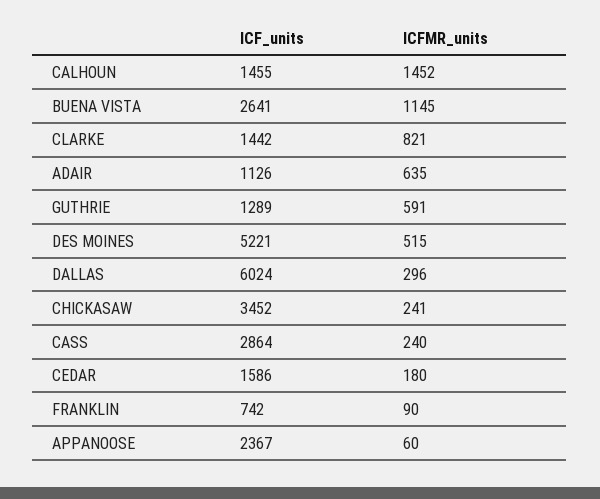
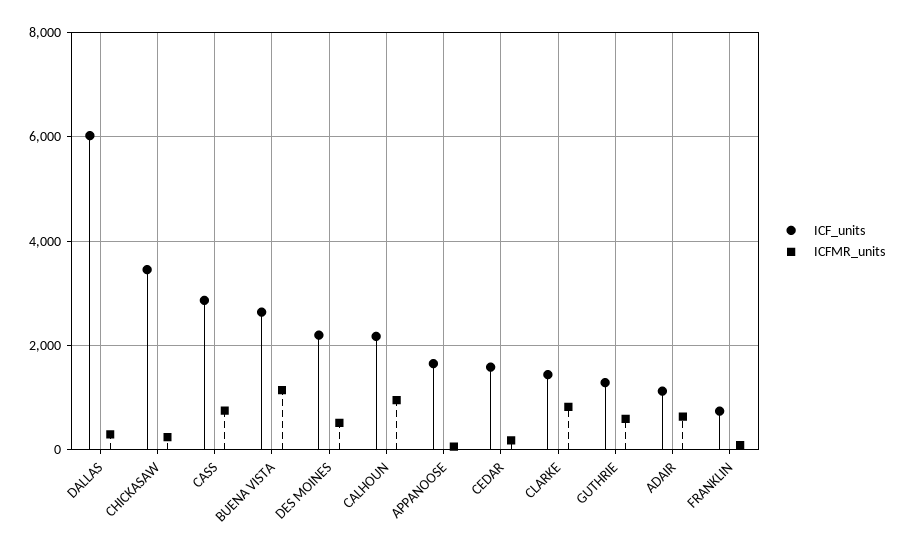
  {
    "ICF_units": {
-     "CALHOUN": 1455,
+     "CALHOUN": 2200,
      "BUENA VISTA": 2641,
      "CLARKE": 1442,
      "ADAIR": 1126,
      "GUTHRIE": 1289,
-     "DES MOINES": 5221,
+     "DES MOINES": 2200,
      "DALLAS": 6024,
      "CHICKASAW": 3452,
      "CASS": 2864,
      "CEDAR": 1586,
      "FRANKLIN": 742,
-     "APPANOOSE": 2367
+     "APPANOOSE": 1600
    },
    "ICFMR_units": {
-     "CALHOUN": 1452,
+     "CALHOUN": 1000,
      "BUENA VISTA": 1145,
      "CLARKE": 821,
      "ADAIR": 635,
      "GUTHRIE": 591,
      "DES MOINES": 515,
      "DALLAS": 296,
      "CHICKASAW": 241,
-     "CASS": 240,
+     "CASS": 800,
      "CEDAR": 180,
      "FRANKLIN": 90,
      "APPANOOSE": 60
    }
  }

